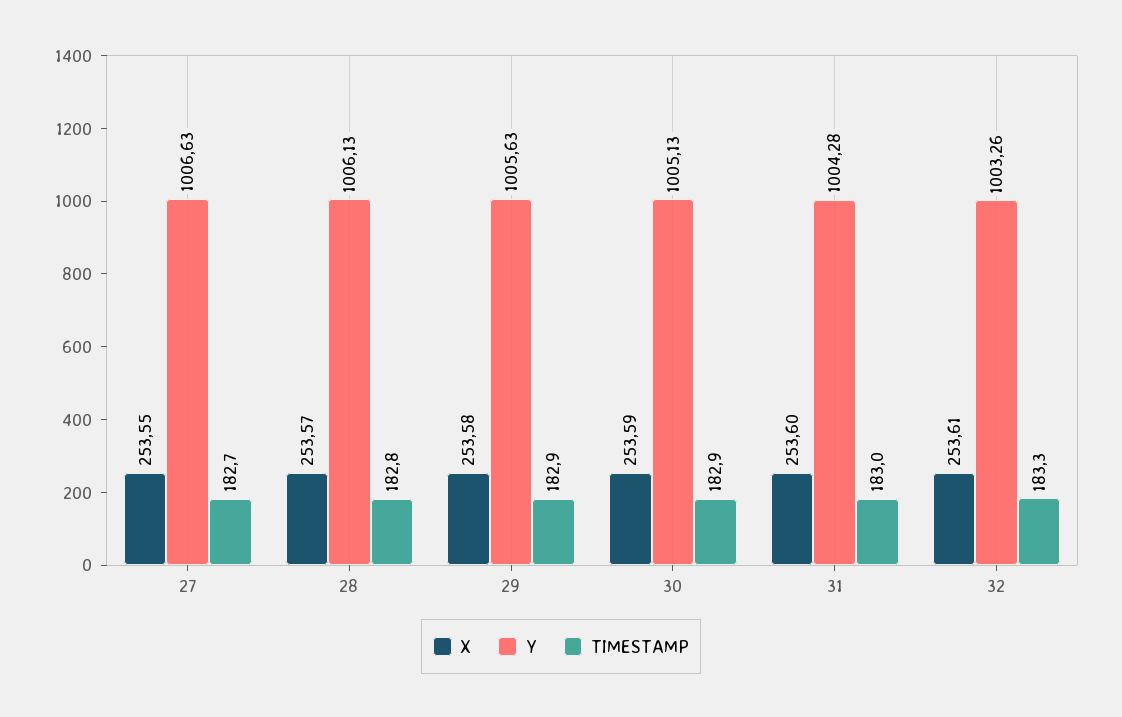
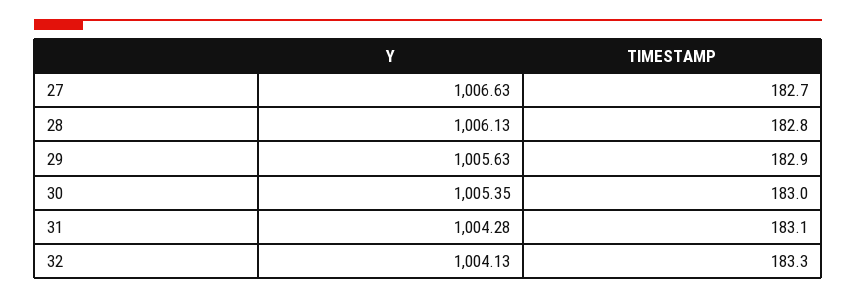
  {
-   "X": {
-     "27": 253.55,
-     "28": 253.57,
-     "29": 253.58,
-     "30": 253.59,
-     "31": 253.6,
-     "32": 253.61
-   },
    "Y": {
      "27": 1006.63,
      "28": 1006.13,
      "29": 1005.63,
-     "30": 1005.13,
+     "30": 1005.35,
      "31": 1004.28,
-     "32": 1003.26
+     "32": 1004.13
    },
    "TIMESTAMP": {
      "27": 182.7,
      "28": 182.8,
      "29": 182.9,
-     "30": 182.9,
+     "30": 183,
-     "31": 183,
+     "31": 183.1,
      "32": 183.3
    }
  }

